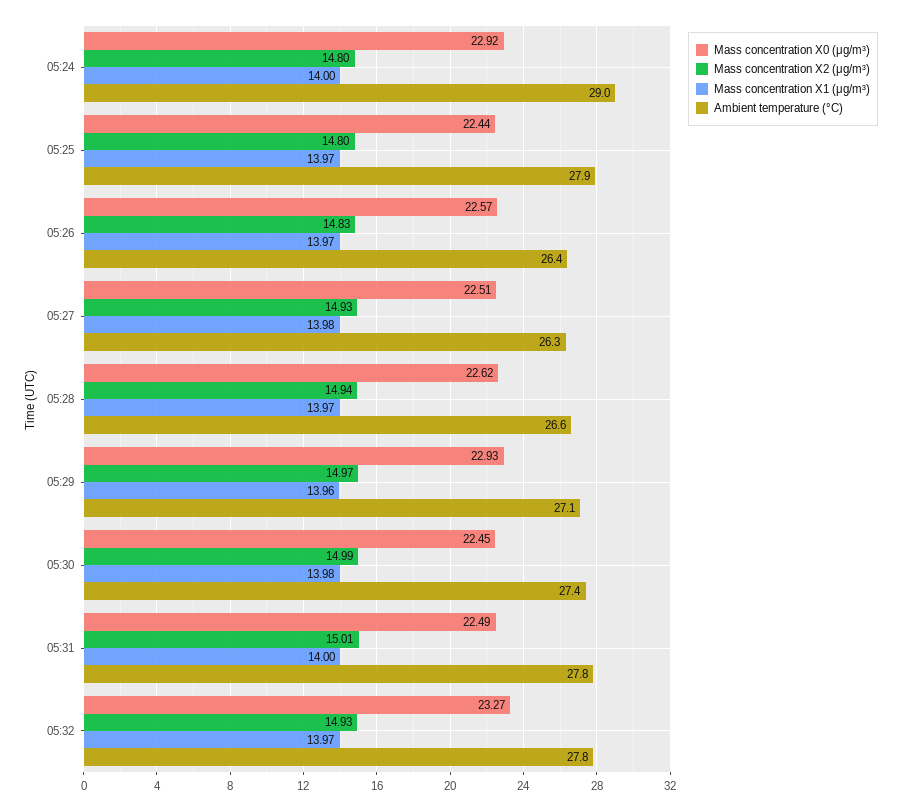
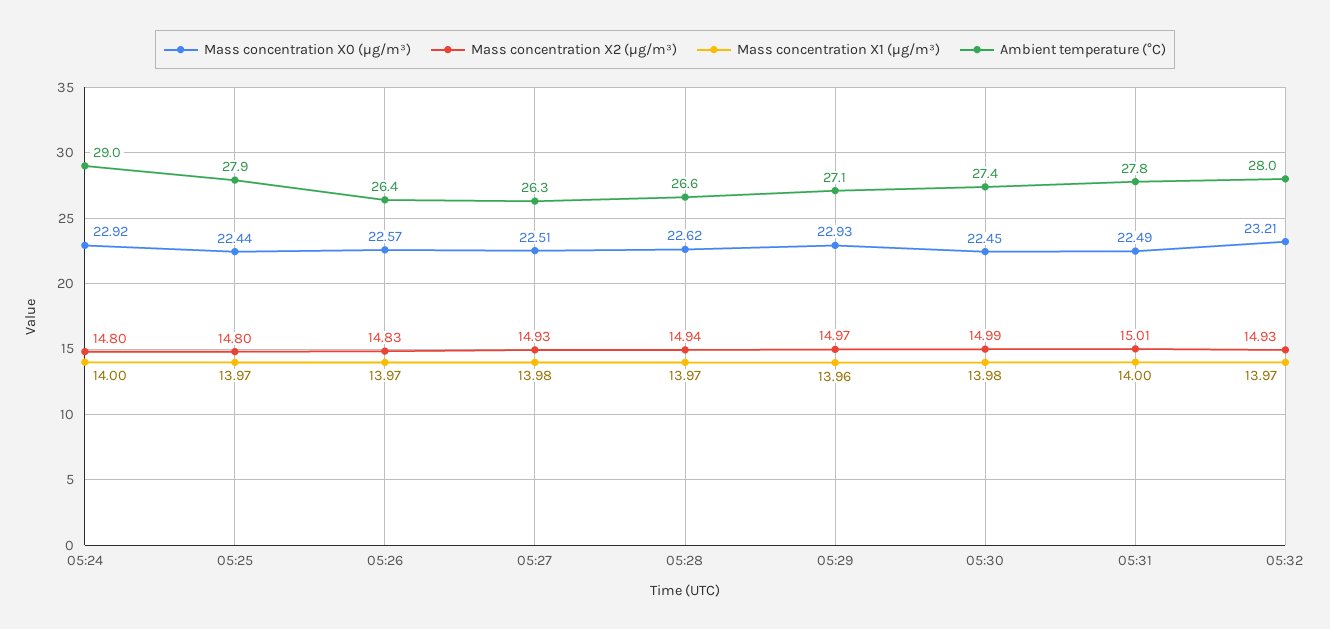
  {
    "Mass concentration X0 (μg/m³)": {
      "05:24": 22.92,
      "05:25": 22.44,
      "05:26": 22.57,
      "05:27": 22.51,
      "05:28": 22.62,
      "05:29": 22.93,
      "05:30": 22.45,
      "05:31": 22.49,
-     "05:32": 23.27
+     "05:32": 23.21
    },
    "Mass concentration X2 (μg/m³)": {
      "05:24": 14.8,
      "05:25": 14.8,
      "05:26": 14.83,
      "05:27": 14.93,
      "05:28": 14.94,
      "05:29": 14.97,
      "05:30": 14.99,
      "05:31": 15.01,
      "05:32": 14.93
    },
    "Mass concentration X1 (μg/m³)": {
      "05:24": 14,
      "05:25": 13.97,
      "05:26": 13.97,
      "05:27": 13.98,
      "05:28": 13.97,
      "05:29": 13.96,
      "05:30": 13.98,
      "05:31": 14,
      "05:32": 13.97
    },
    "Ambient temperature (°C)": {
      "05:24": 29,
      "05:25": 27.9,
      "05:26": 26.4,
      "05:27": 26.3,
      "05:28": 26.6,
      "05:29": 27.1,
      "05:30": 27.4,
      "05:31": 27.8,
-     "05:32": 27.8
+     "05:32": 28
    }
  }

